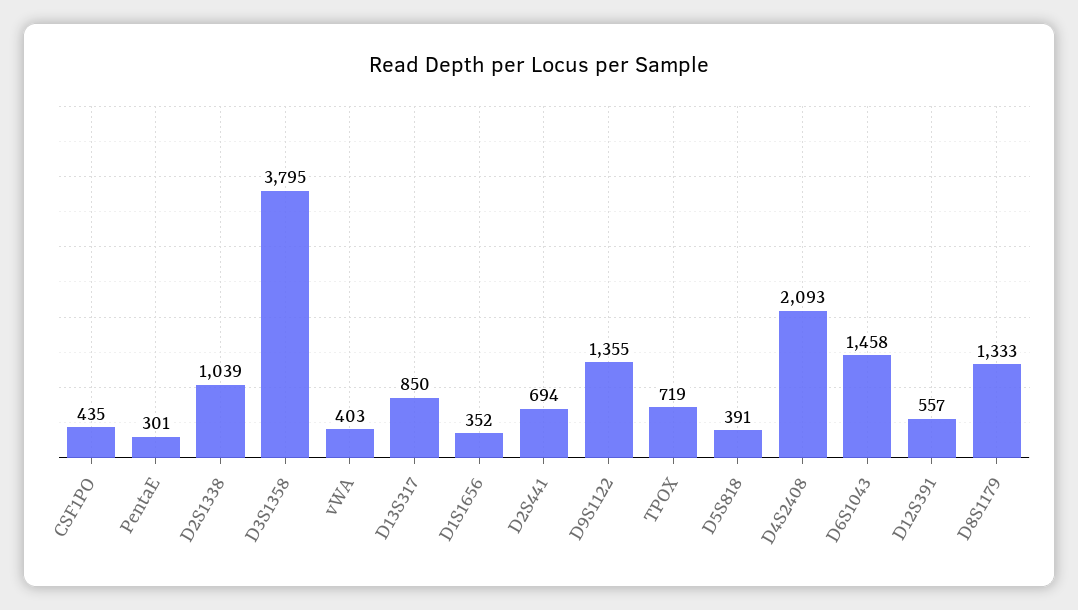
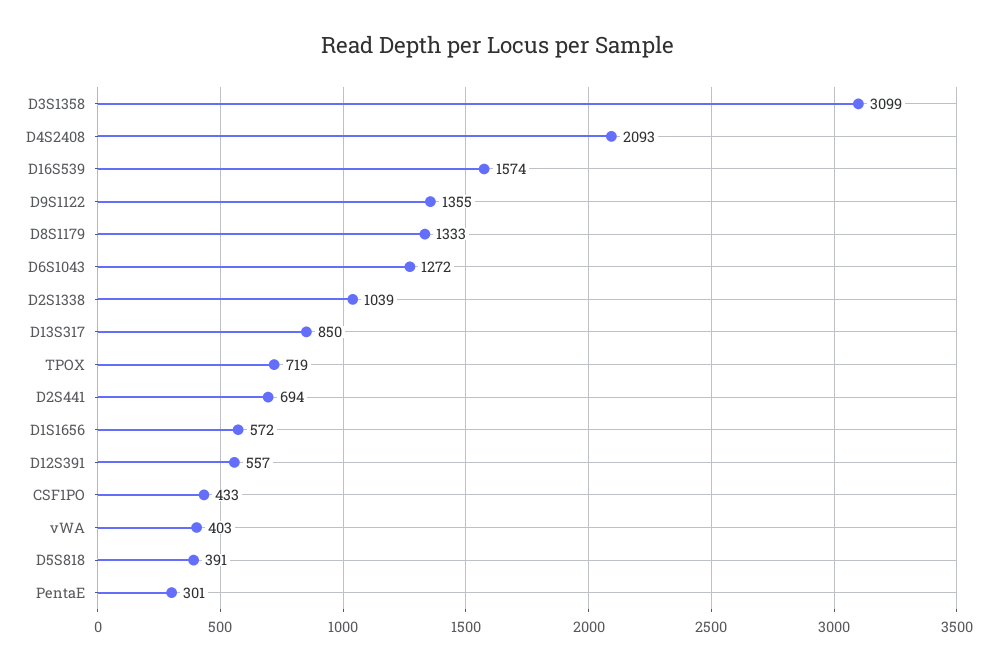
  {
-   "CSF1PO": 435,
+   "CSF1PO": 433,
    "PentaE": 301,
    "D2S1338": 1039,
-   "D3S1358": 3795,
+   "D3S1358": 3099,
    "vWA": 403,
    "D13S317": 850,
-   "D1S1656": 352,
+   "D1S1656": 572,
    "D2S441": 694,
    "D9S1122": 1355,
    "TPOX": 719,
    "D5S818": 391,
    "D4S2408": 2093,
-   "D6S1043": 1458,
+   "D6S1043": 1272,
    "D12S391": 557,
-   "D8S1179": 1333
+   "D8S1179": 1333,
+   "D16S539": 1574
  }

